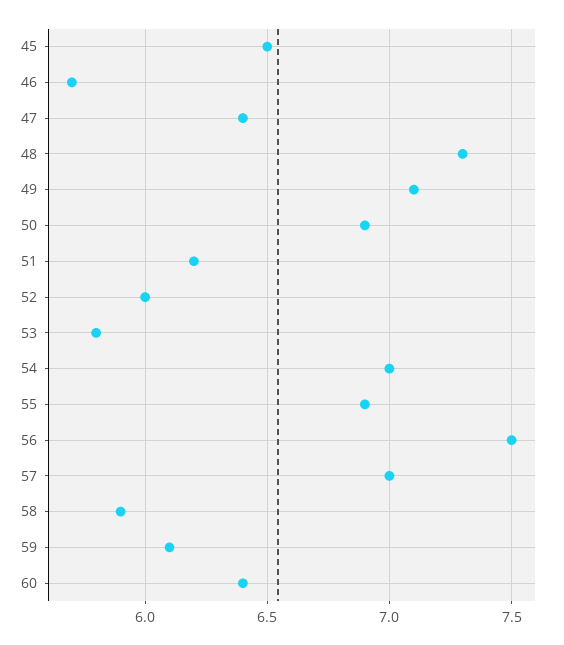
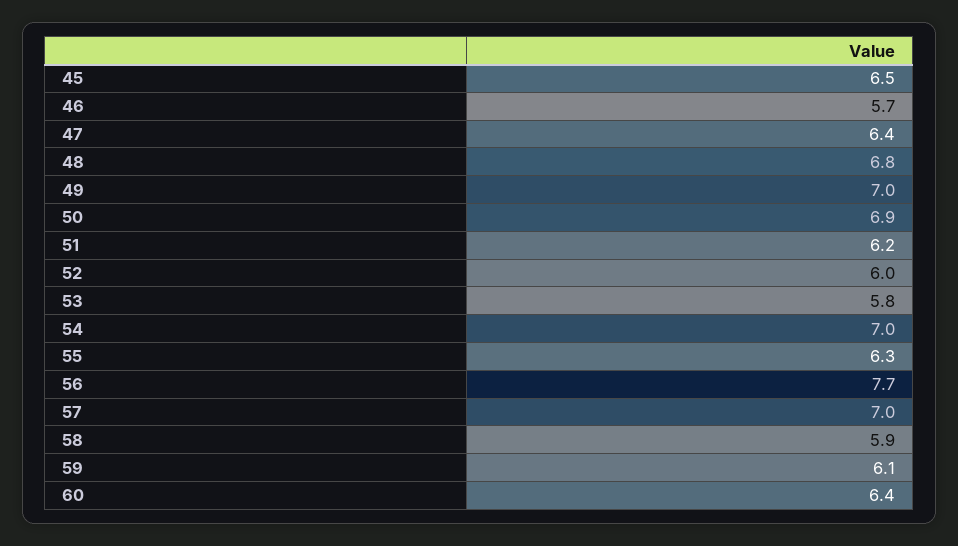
  {
    "45": 6.5,
    "46": 5.7,
    "47": 6.4,
-   "48": 7.3,
+   "48": 6.8,
-   "49": 7.1,
+   "49": 7,
    "50": 6.9,
    "51": 6.2,
    "52": 6,
    "53": 5.8,
    "54": 7,
-   "55": 6.9,
+   "55": 6.3,
-   "56": 7.5,
+   "56": 7.7,
    "57": 7,
    "58": 5.9,
    "59": 6.1,
    "60": 6.4
  }

